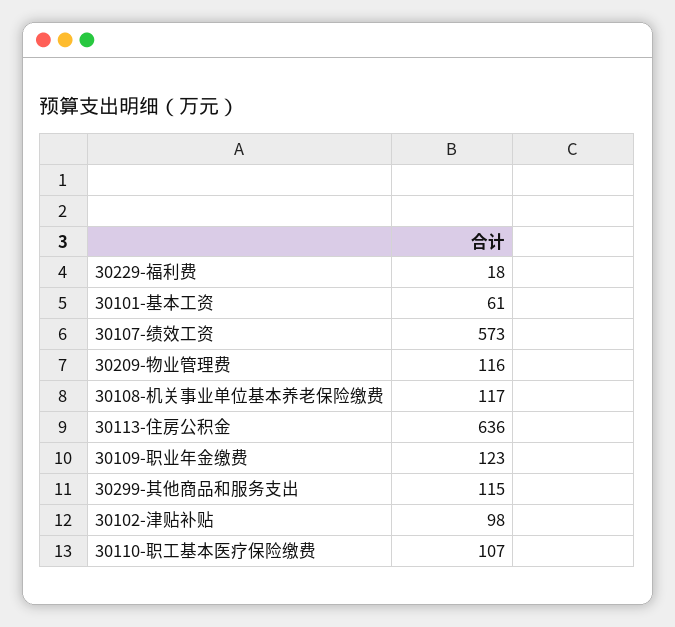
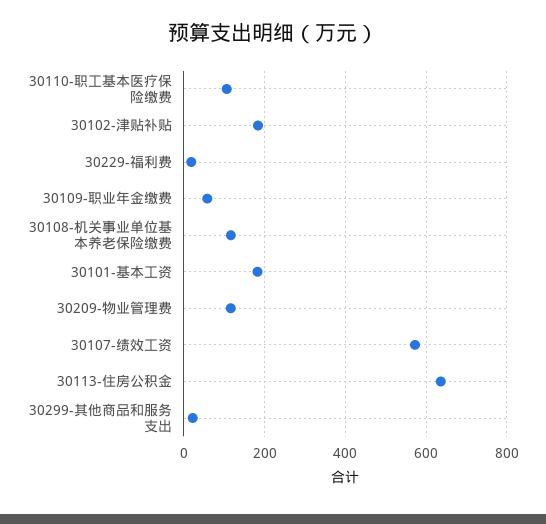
  {
    "30229-福利费": 18,
-   "30101-基本工资": 61,
+   "30101-基本工资": 180,
    "30107-绩效工资": 573,
    "30209-物业管理费": 116,
    "30108-机关事业单位基本养老保险缴费": 117,
    "30113-住房公积金": 636,
-   "30109-职业年金缴费": 123,
+   "30109-职业年金缴费": 60,
-   "30299-其他商品和服务支出": 115,
+   "30299-其他商品和服务支出": 20,
-   "30102-津贴补贴": 98,
+   "30102-津贴补贴": 180,
    "30110-职工基本医疗保险缴费": 107
  }

